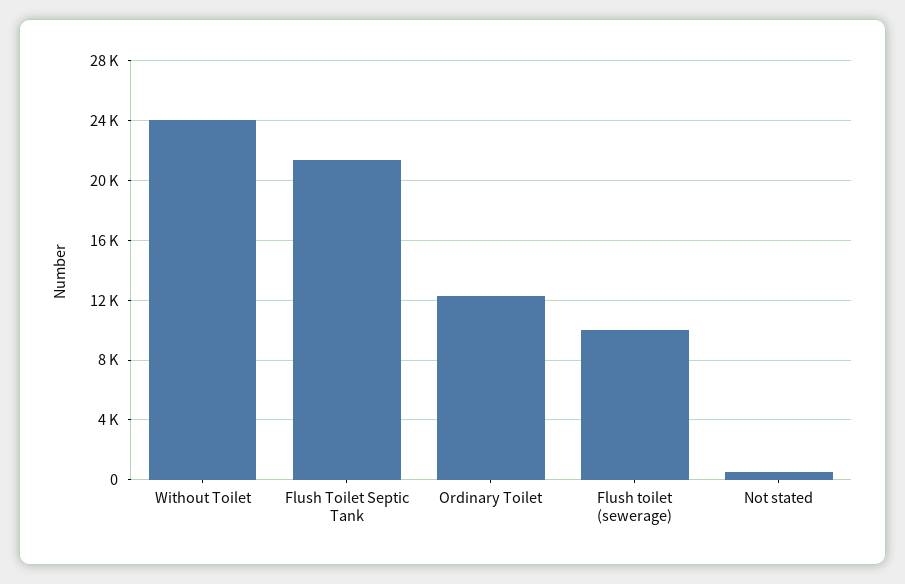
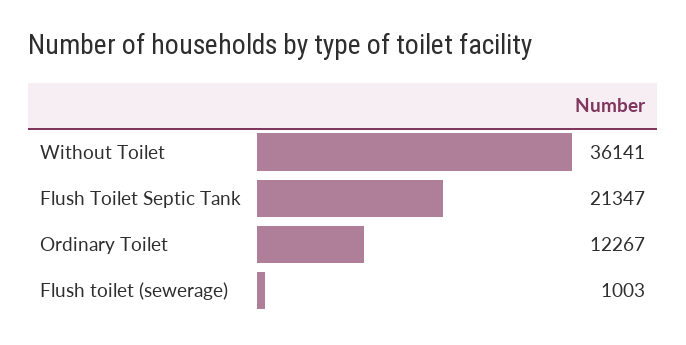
  {
-   "Without Toilet": 24000,
+   "Without Toilet": 36141,
    "Flush Toilet Septic Tank": 21347,
    "Ordinary Toilet": 12267,
-   "Flush toilet (sewerage)": 10000,
+   "Flush toilet (sewerage)": 1003
-   "Not stated": 500
  }

